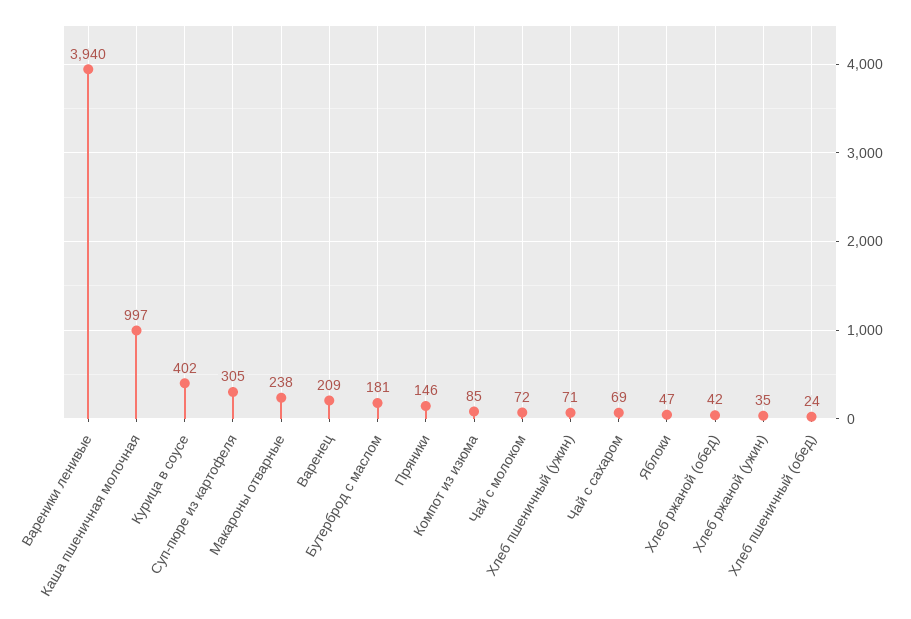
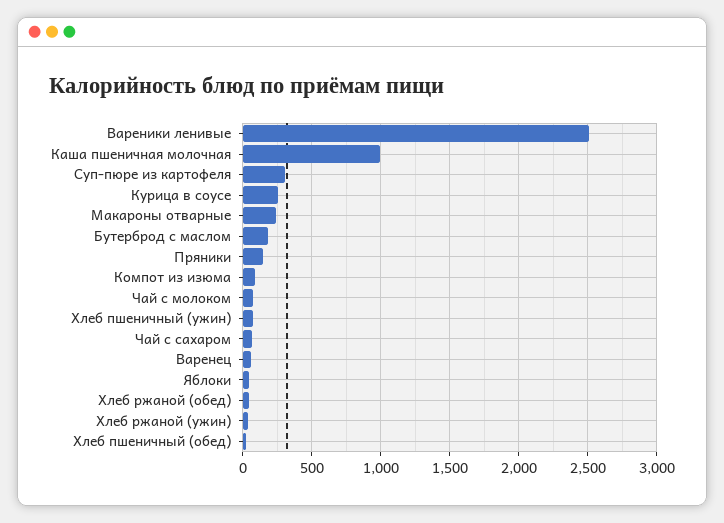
  {
-   "Вареники ленивые": 3940,
+   "Вареники ленивые": 2500,
    "Каша пшеничная молочная": 997,
-   "Курица в соусе": 402,
+   "Курица в соусе": 250,
    "Суп-пюре из картофеля": 305,
    "Макароны отварные": 238,
-   "Варенец": 209,
+   "Варенец": 50,
    "Бутерброд с маслом": 181,
    "Пряники": 146,
    "Компот из изюма": 85,
    "Чай с молоком": 72,
    "Хлеб пшеничный (ужин)": 71,
    "Чай с сахаром": 69,
    "Яблоки": 47,
    "Хлеб ржаной (обед)": 42,
    "Хлеб ржаной (ужин)": 35,
    "Хлеб пшеничный (обед)": 24
  }

